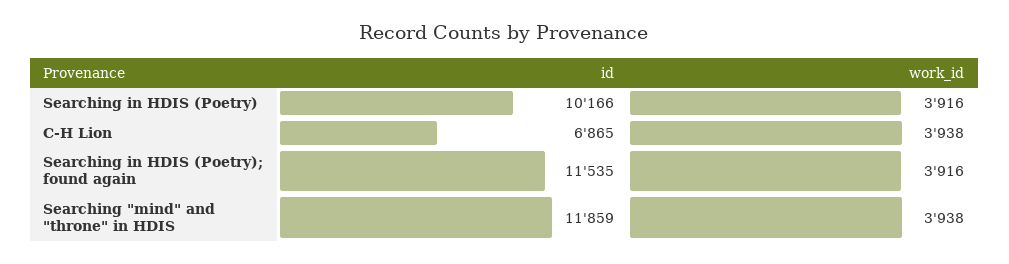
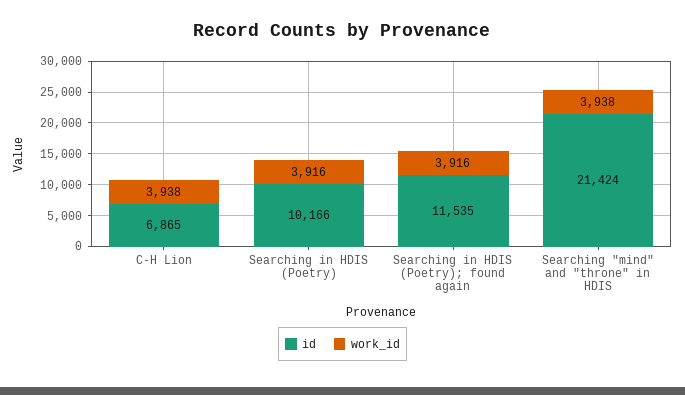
  {
    "id": {
      "Searching in HDIS (Poetry)": 10166,
      "C-H Lion": 6865,
      "Searching in HDIS (Poetry); found again": 11535,
-     "Searching \"mind\" and \"throne\" in HDIS": 11859
+     "Searching \"mind\" and \"throne\" in HDIS": 21424
    },
    "work_id": {
      "Searching in HDIS (Poetry)": 3916,
      "C-H Lion": 3938,
      "Searching in HDIS (Poetry); found again": 3916,
      "Searching \"mind\" and \"throne\" in HDIS": 3938
    }
  }

